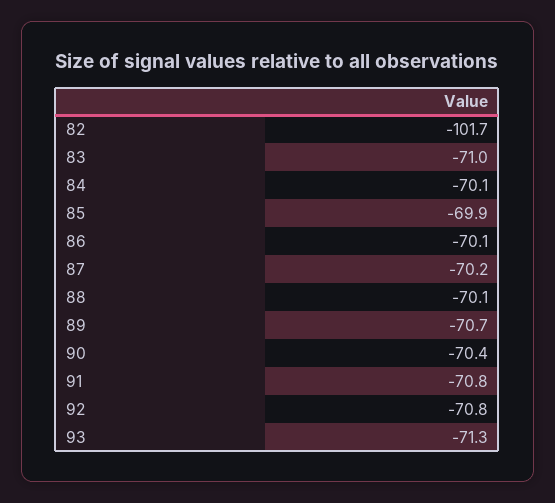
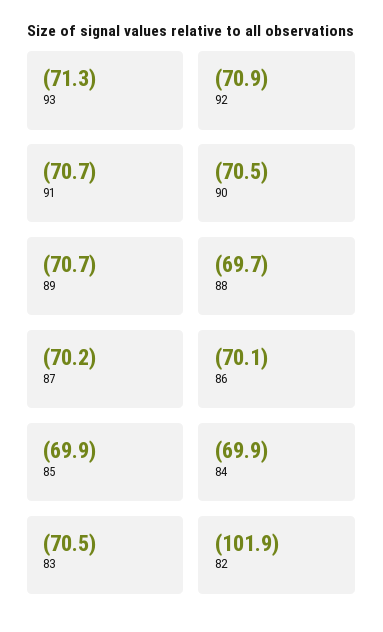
  {
-   "82": -101.7,
+   "82": -101.9,
-   "83": -71,
+   "83": -70.5,
-   "84": -70.1,
+   "84": -69.9,
    "85": -69.9,
    "86": -70.1,
    "87": -70.2,
-   "88": -70.1,
+   "88": -69.7,
    "89": -70.7,
-   "90": -70.4,
+   "90": -70.5,
-   "91": -70.8,
+   "91": -70.7,
-   "92": -70.8,
+   "92": -70.9,
    "93": -71.3
  }

